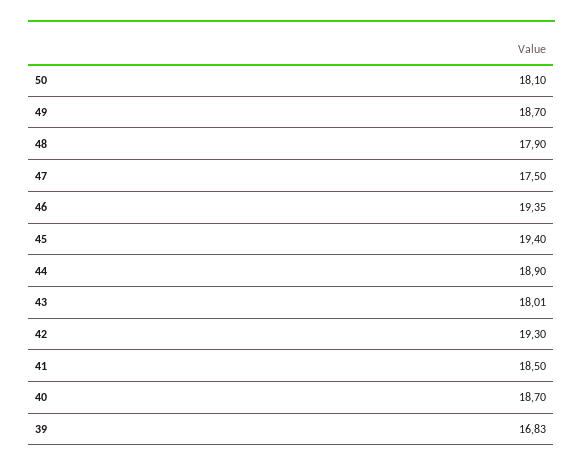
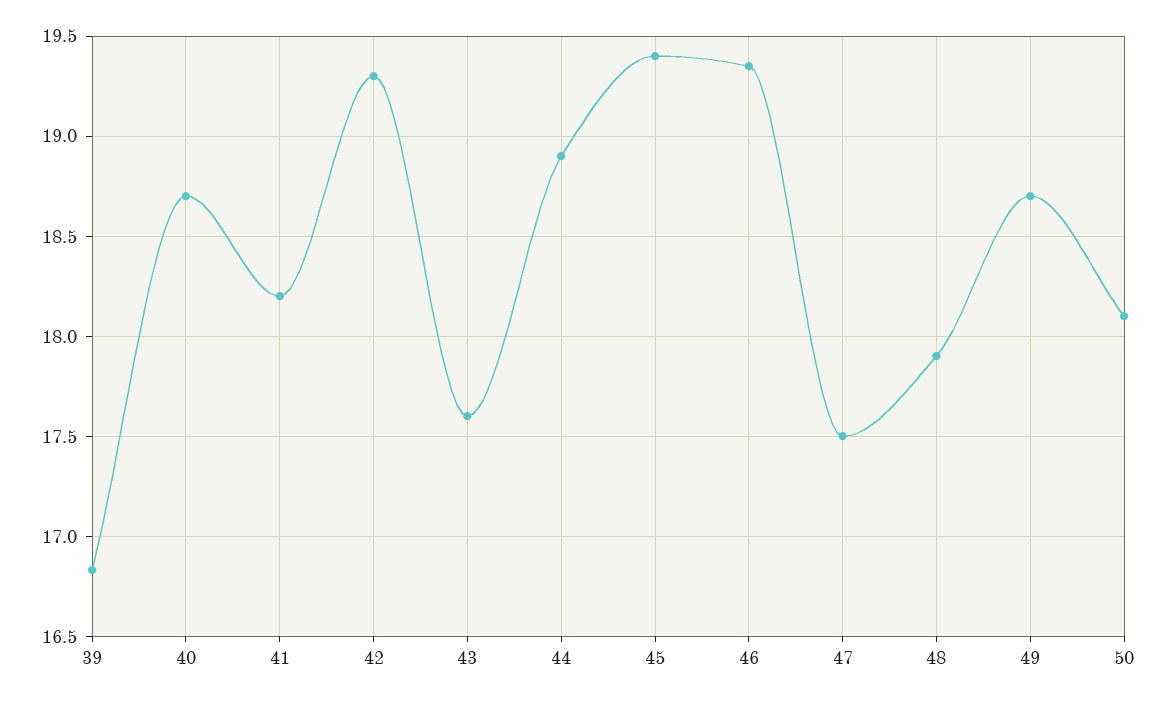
  {
    "50": 18.1,
    "49": 18.7,
    "48": 17.9,
    "47": 17.5,
    "46": 19.35,
    "45": 19.4,
    "44": 18.9,
-   "43": 18.01,
+   "43": 17.6,
    "42": 19.3,
-   "41": 18.5,
+   "41": 18.2,
    "40": 18.7,
    "39": 16.83
  }

